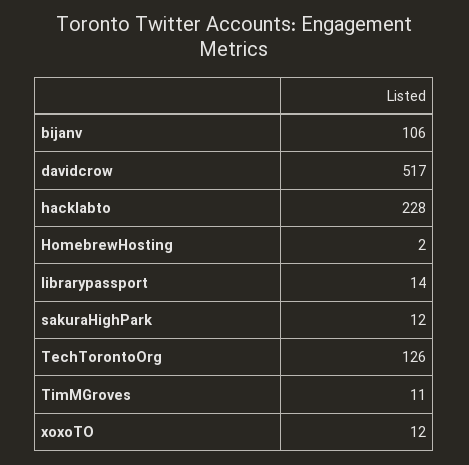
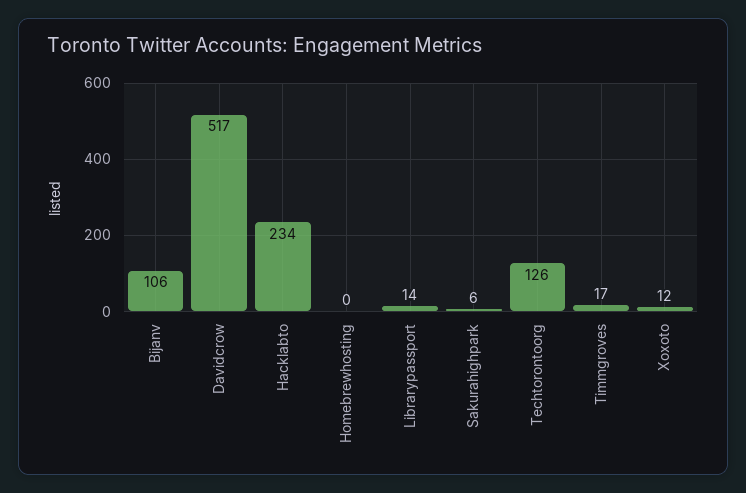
  {
    "bijanv": 106,
    "davidcrow": 517,
-   "hacklabto": 228,
+   "hacklabto": 234,
-   "HomebrewHosting": 2,
+   "HomebrewHosting": 0,
    "librarypassport": 14,
-   "sakuraHighPark": 12,
+   "sakuraHighPark": 6,
    "TechTorontoOrg": 126,
-   "TimMGroves": 11,
+   "TimMGroves": 17,
    "xoxoTO": 12
  }

